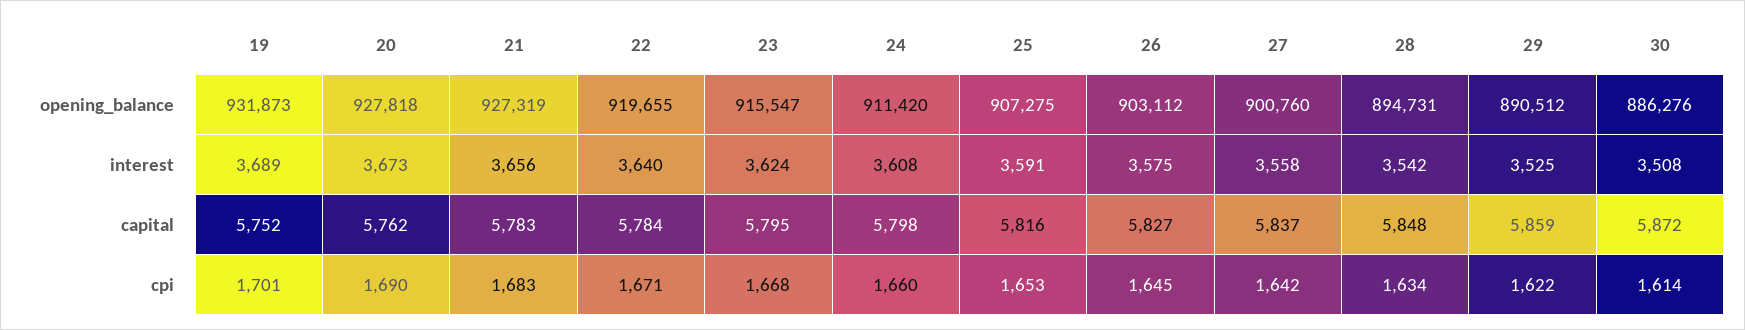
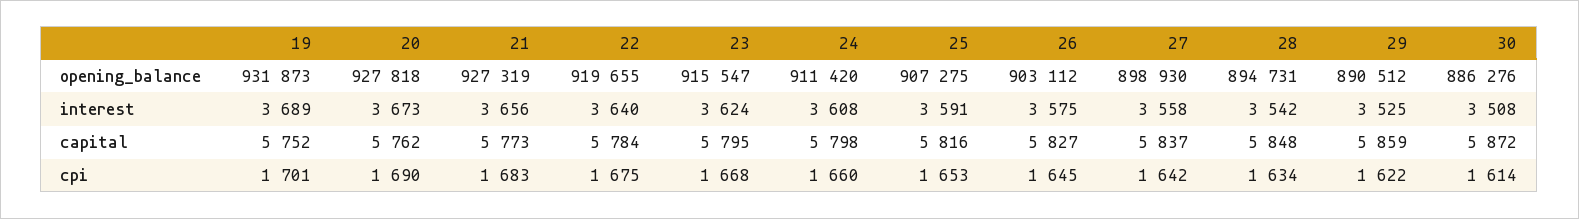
  {
    "19": {
      "opening_balance": 931873,
      "interest": 3689,
      "capital": 5752,
      "cpi": 1701
    },
    "20": {
      "opening_balance": 927818,
      "interest": 3673,
      "capital": 5762,
      "cpi": 1690
    },
    "21": {
      "opening_balance": 927319,
      "interest": 3656,
-     "capital": 5783,
+     "capital": 5773,
      "cpi": 1683
    },
    "22": {
      "opening_balance": 919655,
      "interest": 3640,
      "capital": 5784,
-     "cpi": 1671
+     "cpi": 1675
    },
    "23": {
      "opening_balance": 915547,
      "interest": 3624,
      "capital": 5795,
      "cpi": 1668
    },
    "24": {
      "opening_balance": 911420,
      "interest": 3608,
      "capital": 5798,
      "cpi": 1660
    },
    "25": {
      "opening_balance": 907275,
      "interest": 3591,
      "capital": 5816,
      "cpi": 1653
    },
    "26": {
      "opening_balance": 903112,
      "interest": 3575,
      "capital": 5827,
      "cpi": 1645
    },
    "27": {
-     "opening_balance": 900760,
+     "opening_balance": 898930,
      "interest": 3558,
      "capital": 5837,
      "cpi": 1642
    },
    "28": {
      "opening_balance": 894731,
      "interest": 3542,
      "capital": 5848,
      "cpi": 1634
    },
    "29": {
      "opening_balance": 890512,
      "interest": 3525,
      "capital": 5859,
      "cpi": 1622
    },
    "30": {
      "opening_balance": 886276,
      "interest": 3508,
      "capital": 5872,
      "cpi": 1614
    }
  }

